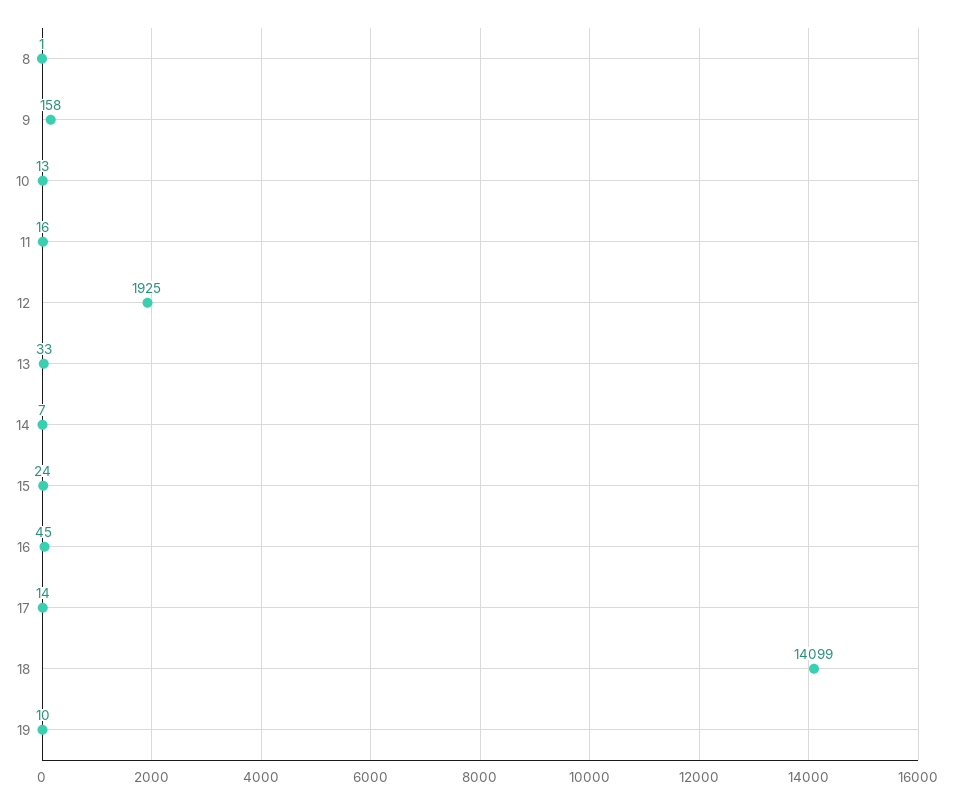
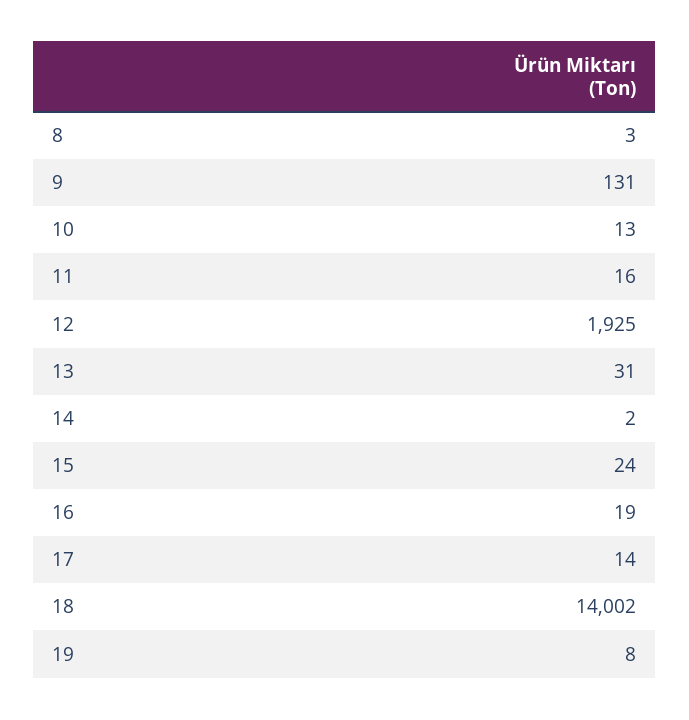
  {
-   "8": 1,
+   "8": 3,
-   "9": 158,
+   "9": 131,
    "10": 13,
    "11": 16,
    "12": 1925,
-   "13": 33,
+   "13": 31,
-   "14": 7,
+   "14": 2,
    "15": 24,
-   "16": 45,
+   "16": 19,
    "17": 14,
-   "18": 14099,
+   "18": 14002,
-   "19": 10
+   "19": 8
  }

